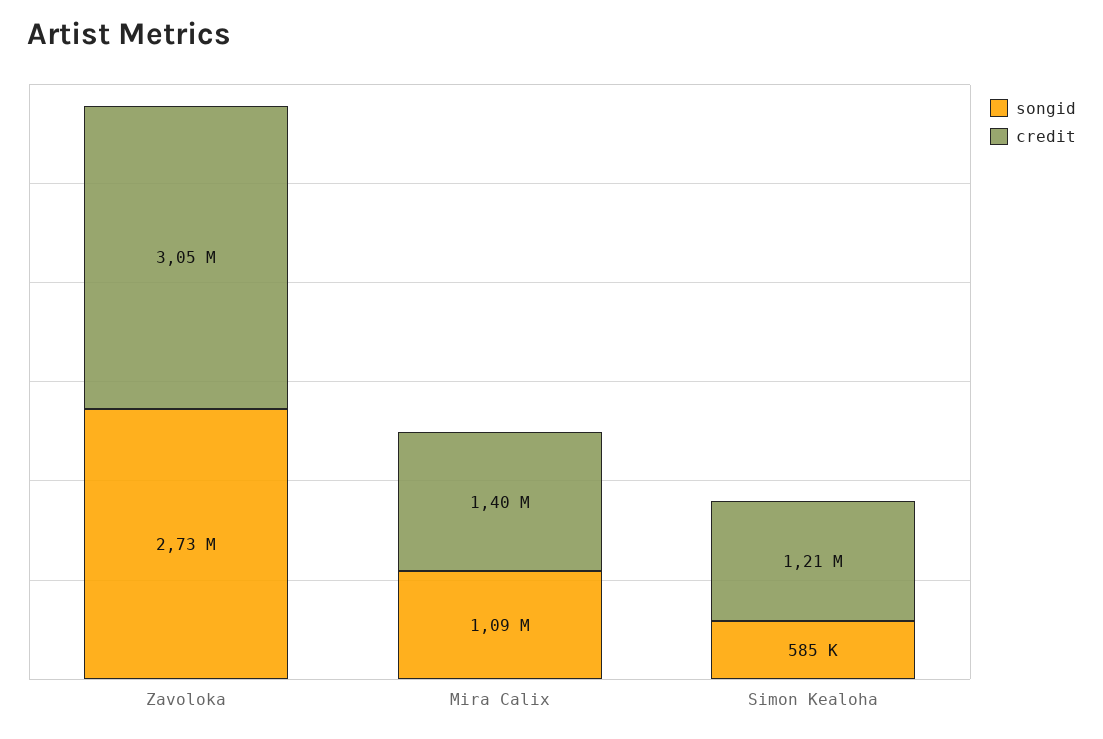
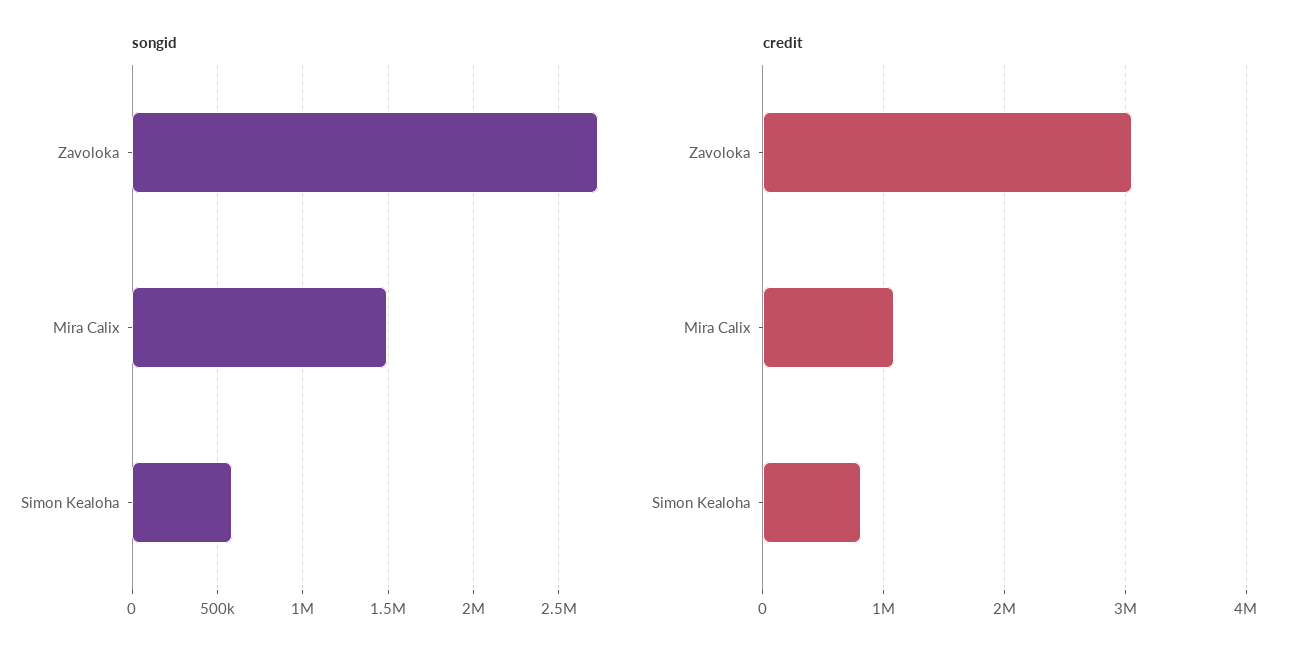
  {
    "songid": {
      "Zavoloka": 2730000,
-     "Mira Calix": 1090000,
+     "Mira Calix": 1500000,
      "Simon Kealoha": 585000
    },
    "credit": {
      "Zavoloka": 3050000,
-     "Mira Calix": 1400000,
+     "Mira Calix": 1100000,
-     "Simon Kealoha": 1210000
+     "Simon Kealoha": 800000
    }
  }

